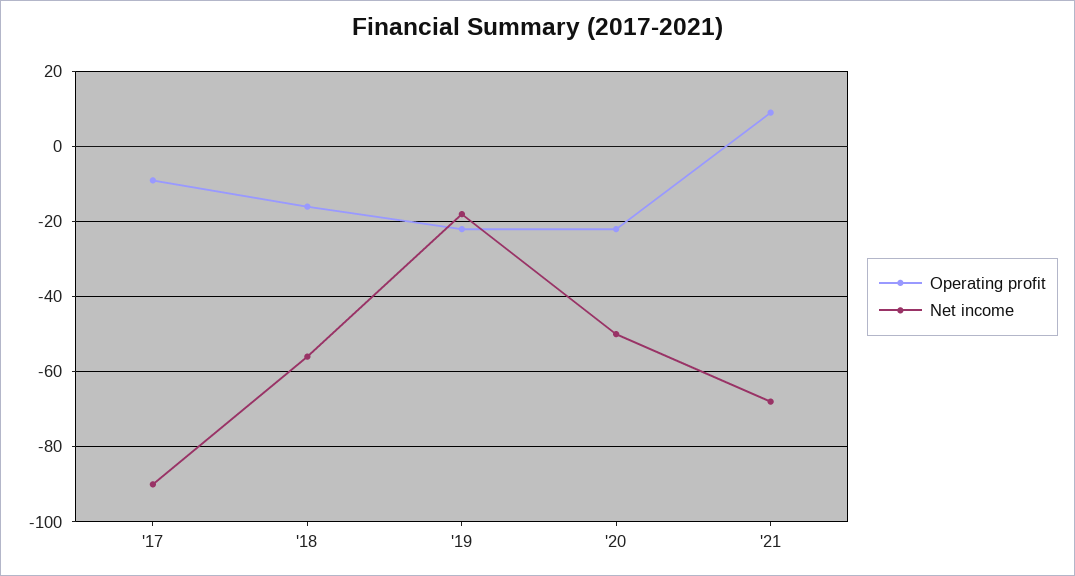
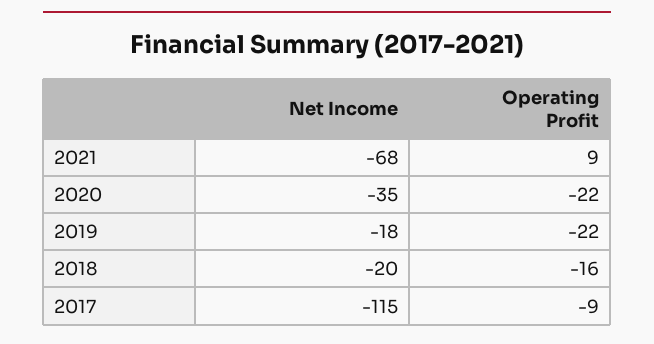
  {
    "Operating profit": {
      "'17": -9,
      "'18": -16,
      "'19": -22,
      "'20": -22,
      "'21": 9
    },
    "Net income": {
-     "'17": -90,
+     "'17": -115,
-     "'18": -55,
+     "'18": -20,
      "'19": -18,
-     "'20": -50,
+     "'20": -35,
      "'21": -68
    }
  }

